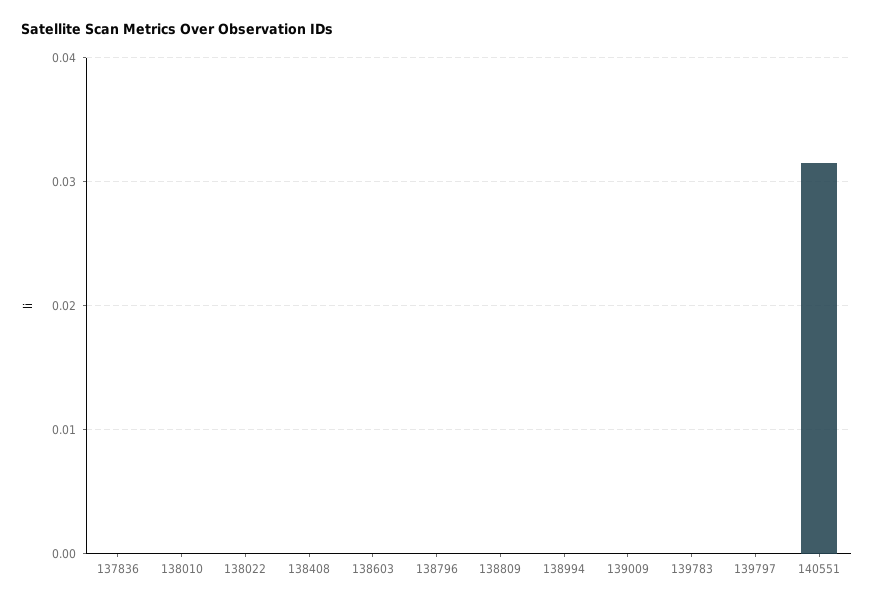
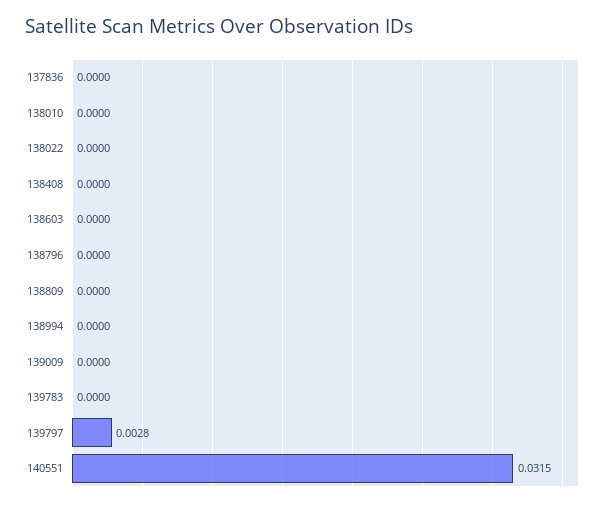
  {
    "137836": 0,
    "138010": 0,
    "138022": 0,
    "138408": 0,
    "138603": 0,
    "138796": 0,
    "138809": 0,
    "138994": 0,
    "139009": 0,
    "139783": 0,
-   "139797": 0,
+   "139797": 0.0028,
    "140551": 0.0315
  }

